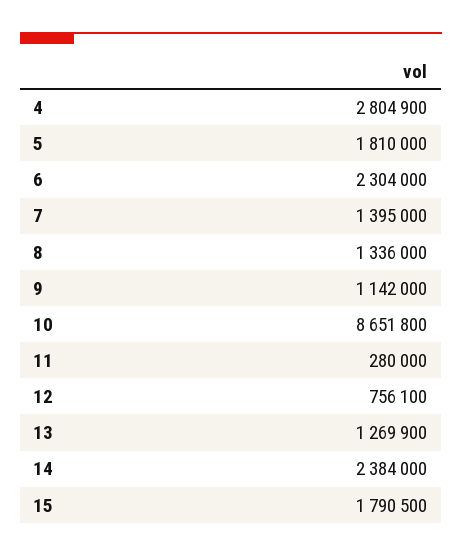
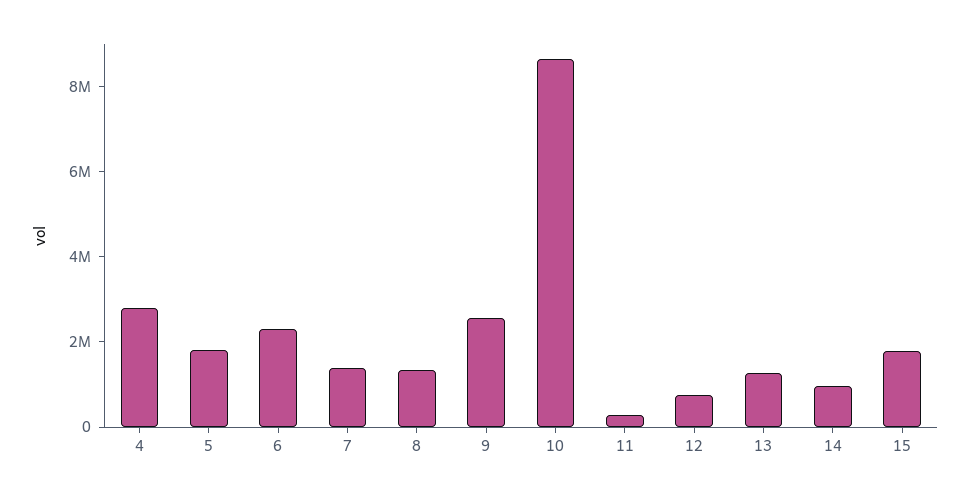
  {
    "4": 2804900,
    "5": 1810000,
    "6": 2304000,
    "7": 1395000,
    "8": 1336000,
-   "9": 1142000,
+   "9": 2500000,
    "10": 8651800,
    "11": 280000,
    "12": 756100,
    "13": 1269900,
-   "14": 2384000,
+   "14": 1000000,
    "15": 1790500
  }

